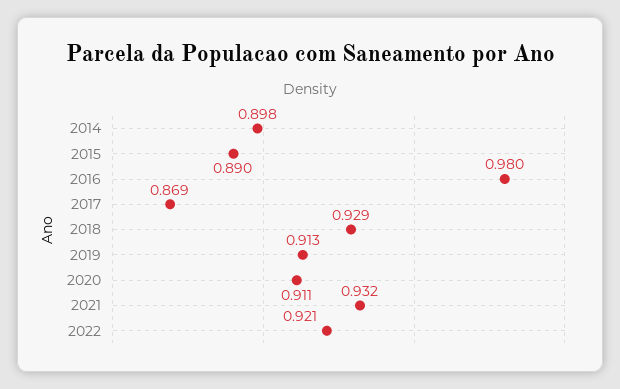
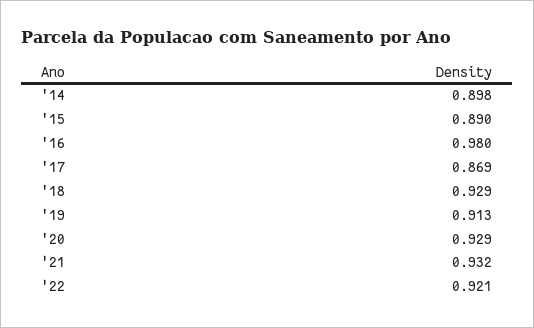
  {
    "2014": 0.898,
    "2015": 0.89,
    "2016": 0.98,
    "2017": 0.869,
    "2018": 0.929,
    "2019": 0.913,
-   "2020": 0.911,
+   "2020": 0.929,
    "2021": 0.932,
    "2022": 0.921
  }

